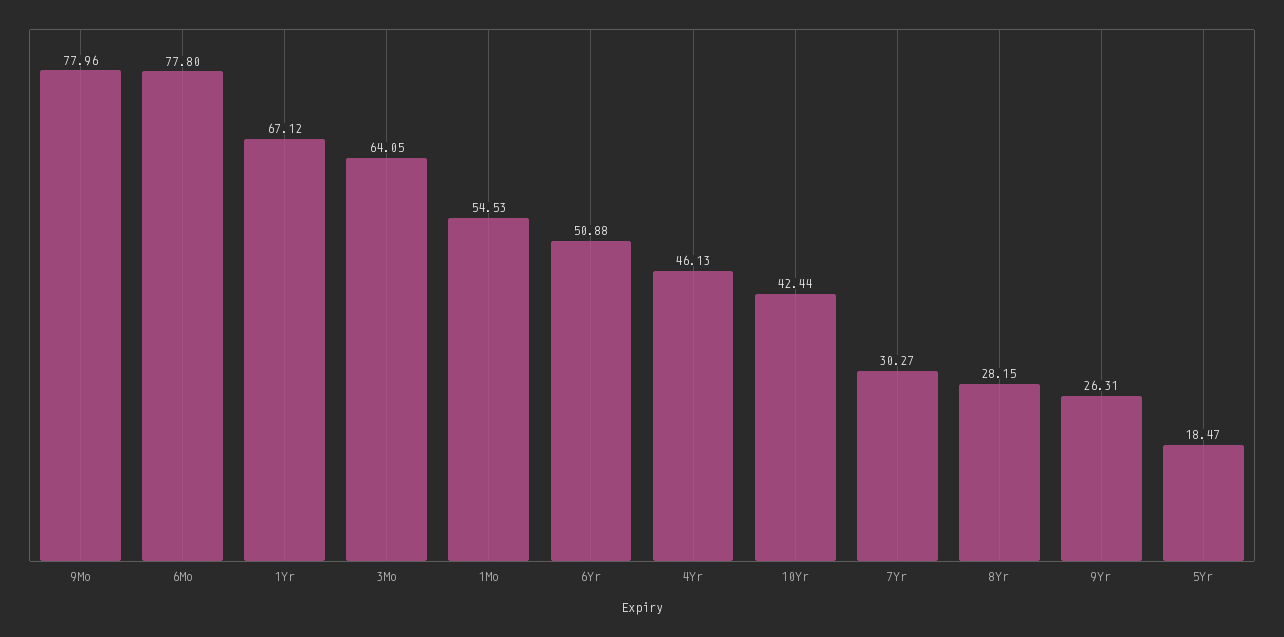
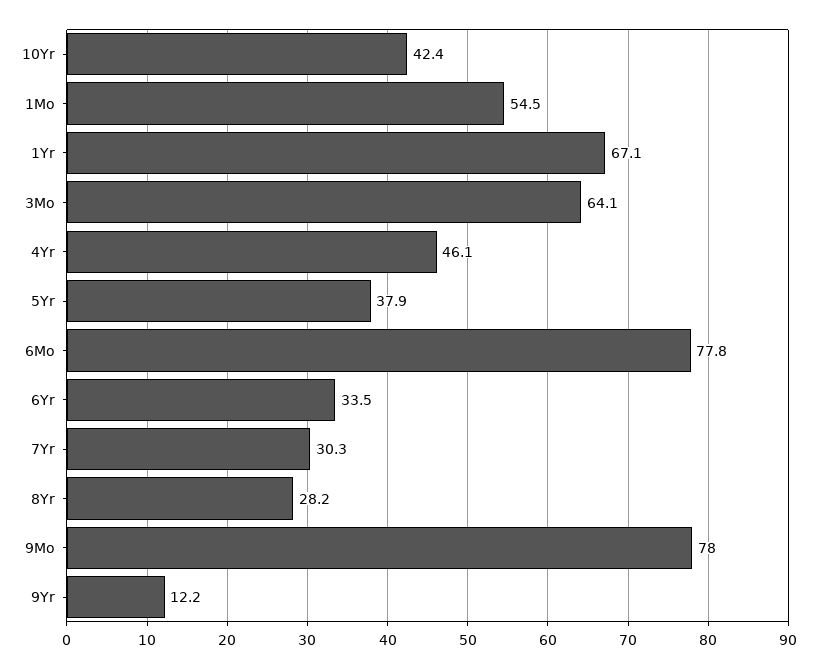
  {
    "9Mo": 77.96,
    "6Mo": 77.8,
    "1Yr": 67.12,
    "3Mo": 64.05,
    "1Mo": 54.53,
-   "6Yr": 50.88,
+   "6Yr": 33.5,
    "4Yr": 46.13,
    "10Yr": 42.44,
    "7Yr": 30.27,
    "8Yr": 28.15,
-   "9Yr": 26.31,
+   "9Yr": 12.2,
-   "5Yr": 18.47
+   "5Yr": 37.9
  }

